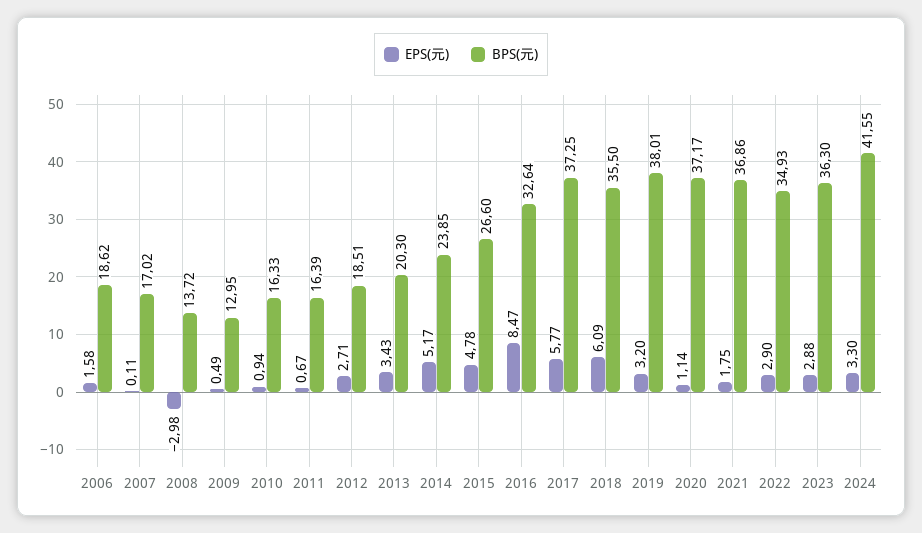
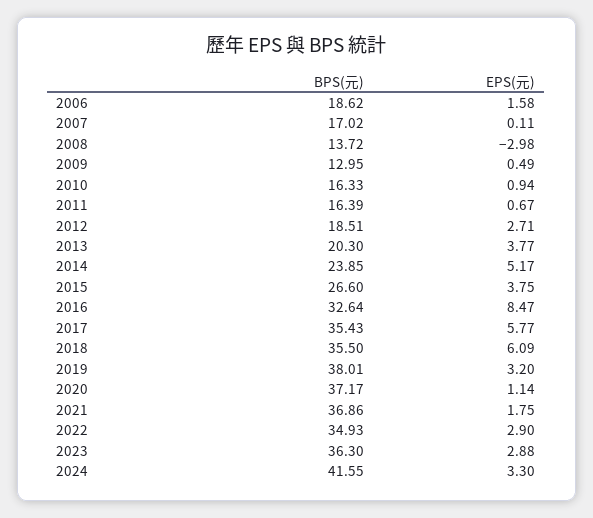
  {
    "EPS(元)": {
      "2006": 1.58,
      "2007": 0.11,
      "2008": -2.98,
      "2009": 0.49,
      "2010": 0.94,
      "2011": 0.67,
      "2012": 2.71,
-     "2013": 3.43,
+     "2013": 3.77,
      "2014": 5.17,
-     "2015": 4.78,
+     "2015": 3.75,
      "2016": 8.47,
      "2017": 5.77,
      "2018": 6.09,
      "2019": 3.2,
      "2020": 1.14,
      "2021": 1.75,
      "2022": 2.9,
      "2023": 2.88,
      "2024": 3.3
    },
    "BPS(元)": {
      "2006": 18.62,
      "2007": 17.02,
      "2008": 13.72,
      "2009": 12.95,
      "2010": 16.33,
      "2011": 16.39,
      "2012": 18.51,
      "2013": 20.3,
      "2014": 23.85,
      "2015": 26.6,
      "2016": 32.64,
-     "2017": 37.25,
+     "2017": 35.43,
      "2018": 35.5,
      "2019": 38.01,
      "2020": 37.17,
      "2021": 36.86,
      "2022": 34.93,
      "2023": 36.3,
      "2024": 41.55
    }
  }

